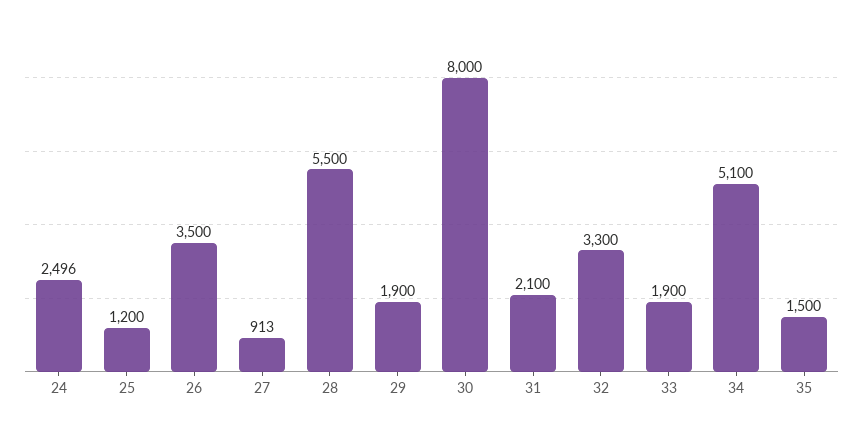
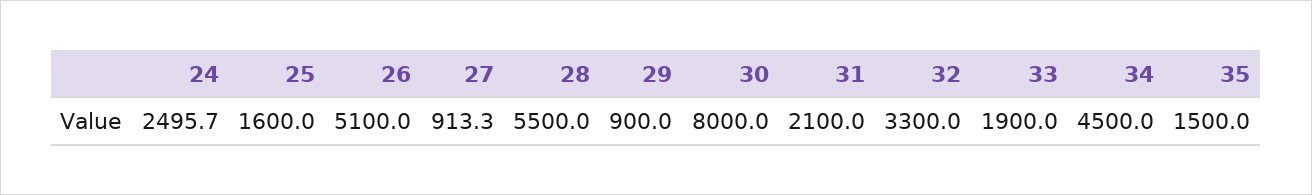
  {
    "24": 2495.7,
-   "25": 1200,
+   "25": 1600,
-   "26": 3500,
+   "26": 5100,
    "27": 913.3,
    "28": 5500,
-   "29": 1900,
+   "29": 900,
    "30": 8000,
    "31": 2100,
    "32": 3300,
    "33": 1900,
-   "34": 5100,
+   "34": 4500,
    "35": 1500
  }

